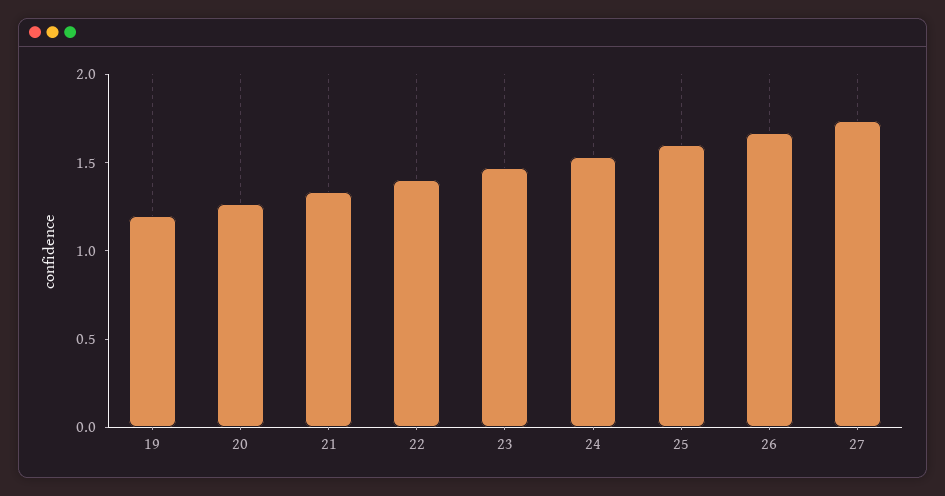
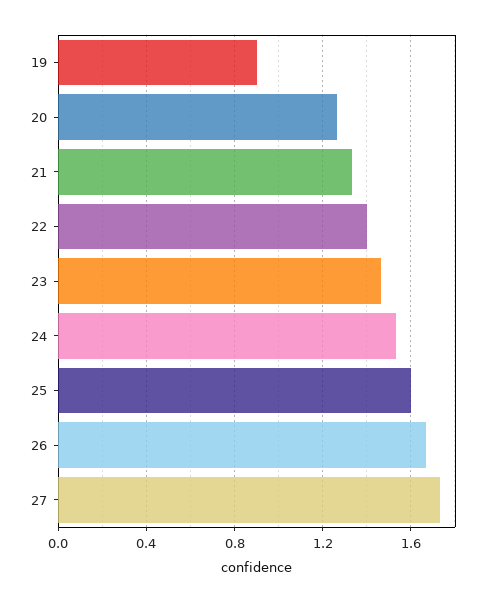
  {
-   "19": 1.2,
+   "19": 0.9,
    "20": 1.25,
    "21": 1.35,
    "22": 1.4,
    "23": 1.45,
    "24": 1.55,
    "25": 1.6,
    "26": 1.65,
    "27": 1.75
  }

